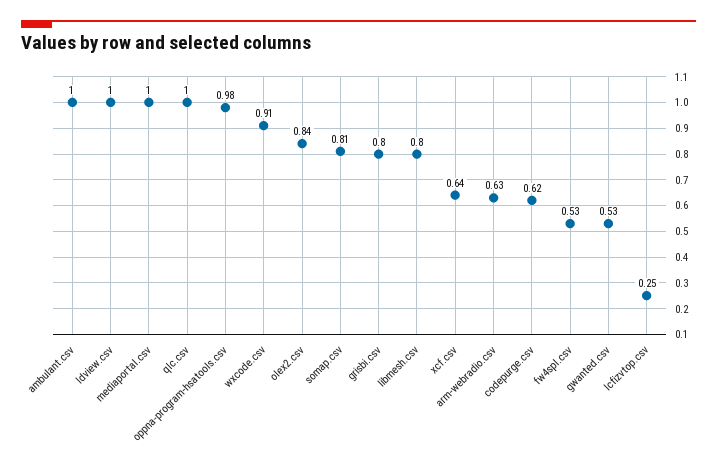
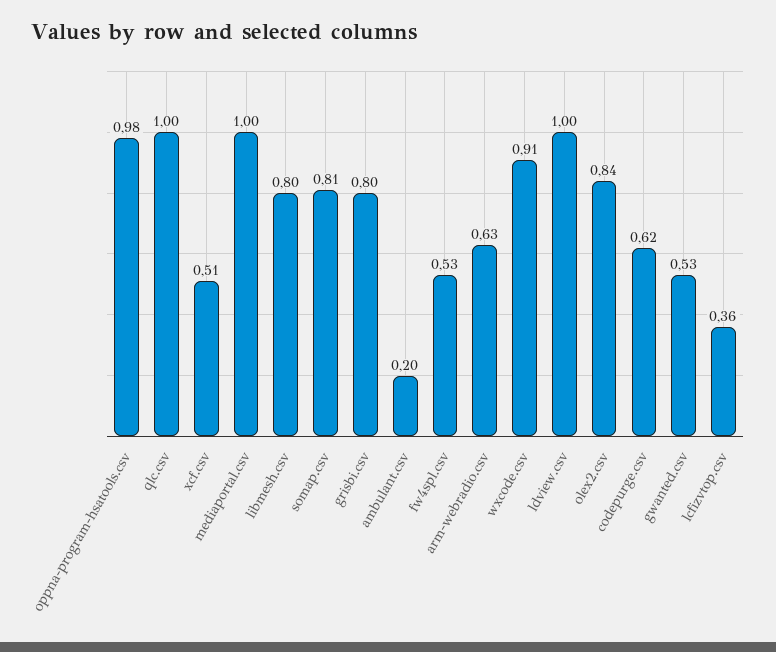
  {
-   "ambulant.csv": 1,
+   "ambulant.csv": 0.2,
    "ldview.csv": 1,
    "mediaportal.csv": 1,
    "qlc.csv": 1,
    "oppna-program-hsatools.csv": 0.98,
    "wxcode.csv": 0.91,
    "olex2.csv": 0.84,
    "somap.csv": 0.81,
    "grisbi.csv": 0.8,
    "libmesh.csv": 0.8,
-   "xcf.csv": 0.64,
+   "xcf.csv": 0.51,
    "arm-webradio.csv": 0.63,
    "codepurge.csv": 0.62,
    "fw4spl.csv": 0.53,
    "gwanted.csv": 0.53,
-   "lcfizvtop.csv": 0.25
+   "lcfizvtop.csv": 0.36
  }

